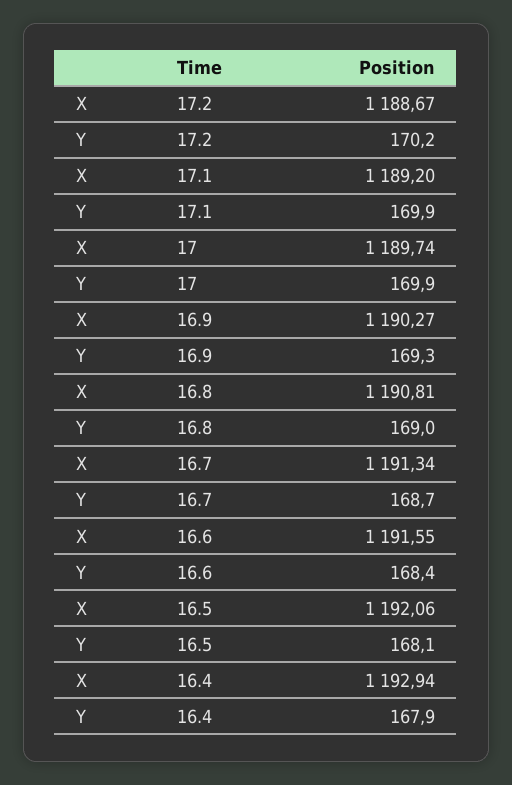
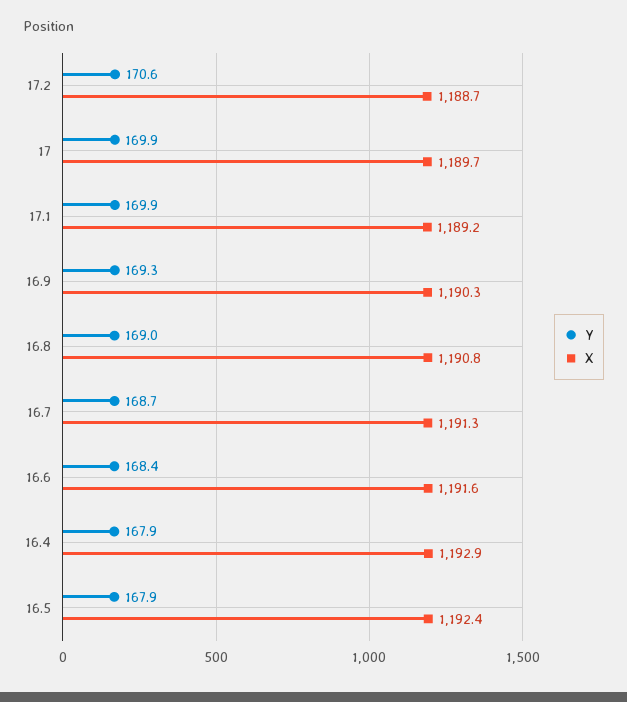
  {
    "X": {
      "17.2": 1188.67,
      "17.1": 1189.2,
      "17": 1189.74,
      "16.9": 1190.27,
      "16.8": 1190.81,
      "16.7": 1191.34,
      "16.6": 1191.55,
-     "16.5": 1192.06,
+     "16.5": 1192.4,
      "16.4": 1192.94
    },
    "Y": {
-     "17.2": 170.2,
+     "17.2": 170.6,
      "17.1": 169.9,
      "17": 169.9,
      "16.9": 169.3,
      "16.8": 169,
      "16.7": 168.7,
      "16.6": 168.4,
-     "16.5": 168.1,
+     "16.5": 167.9,
      "16.4": 167.9
    }
  }

